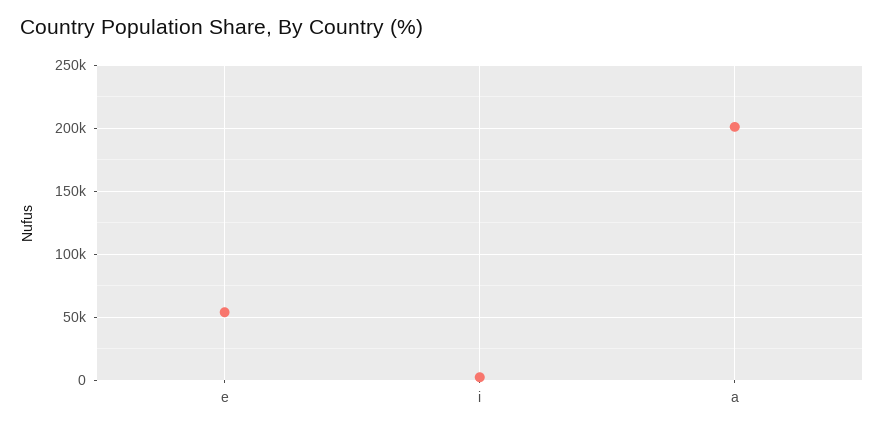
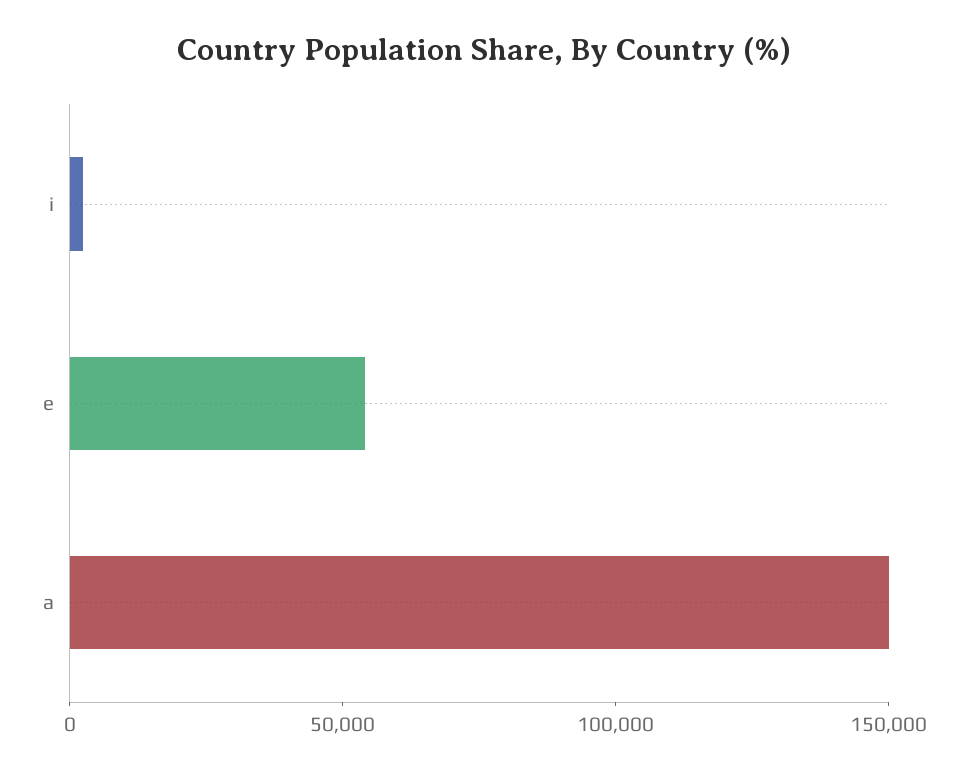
  {
    "e": 55000,
    "i": 5000,
-   "a": 200000
+   "a": 150000
  }

